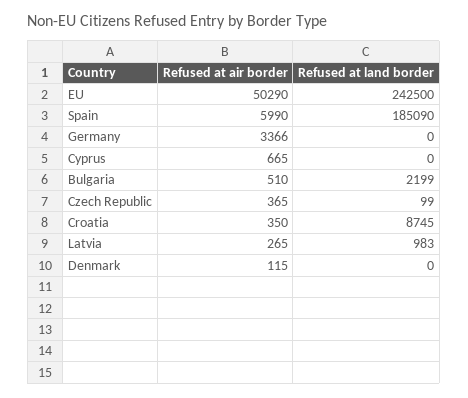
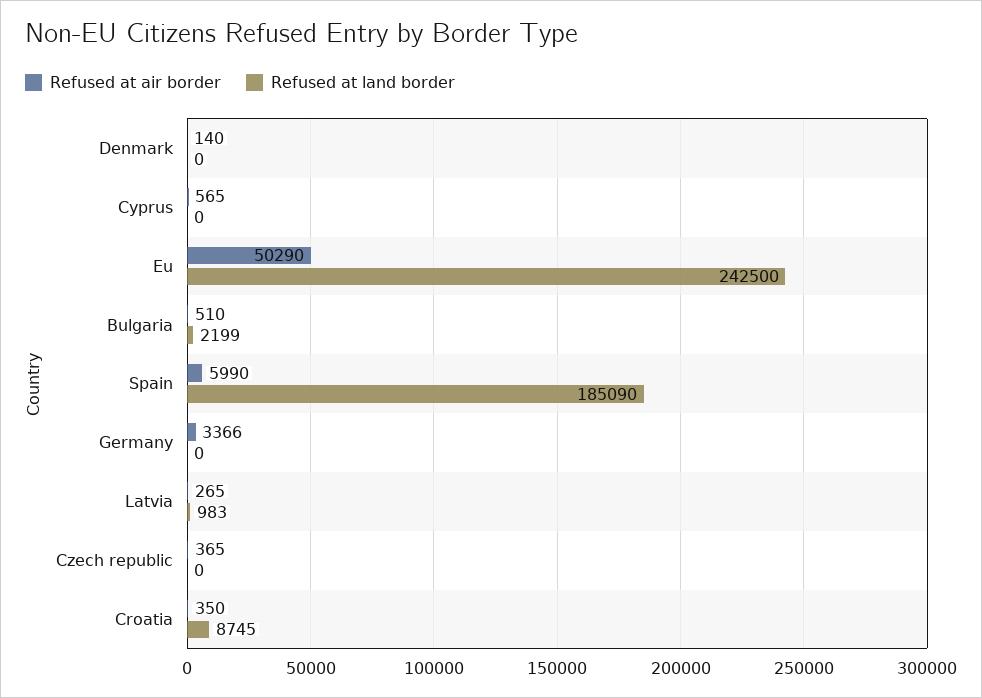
  {
    "Refused at air border": {
      "EU": 50290,
      "Spain": 5990,
      "Germany": 3366,
-     "Cyprus": 665,
+     "Cyprus": 565,
      "Bulgaria": 510,
      "Czech Republic": 365,
      "Croatia": 350,
      "Latvia": 265,
-     "Denmark": 115
+     "Denmark": 140
    },
    "Refused at land border": {
      "EU": 242500,
      "Spain": 185090,
      "Germany": 0,
      "Cyprus": 0,
      "Bulgaria": 2199,
-     "Czech Republic": 99,
+     "Czech Republic": 0,
      "Croatia": 8745,
      "Latvia": 983,
      "Denmark": 0
    }
  }

